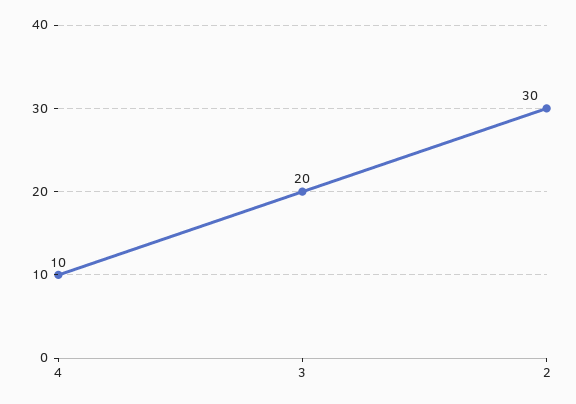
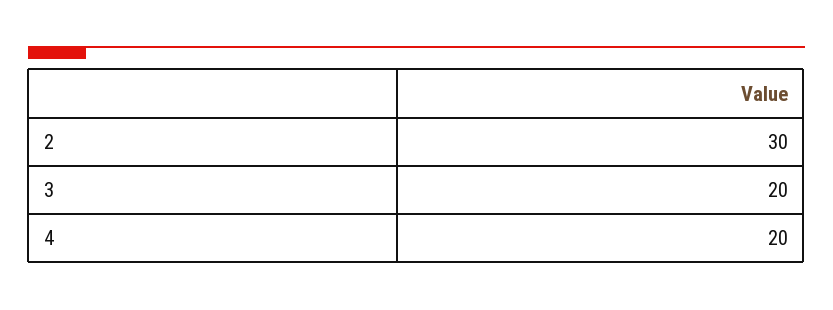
  {
-   "4": 10,
+   "4": 20,
    "3": 20,
    "2": 30
  }

